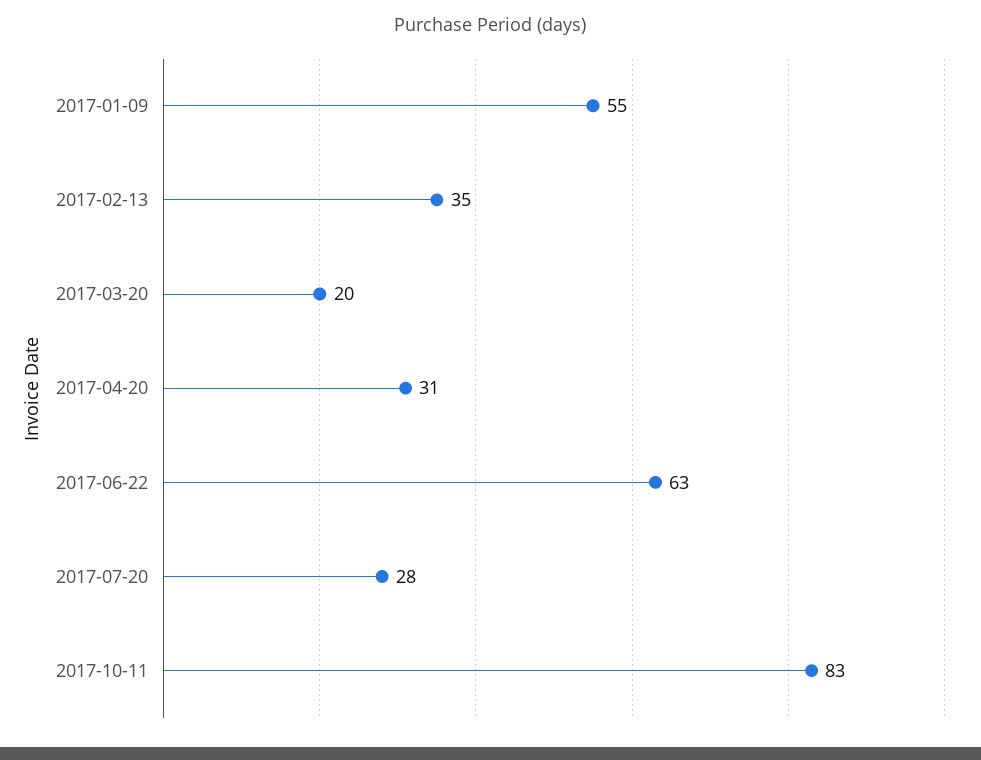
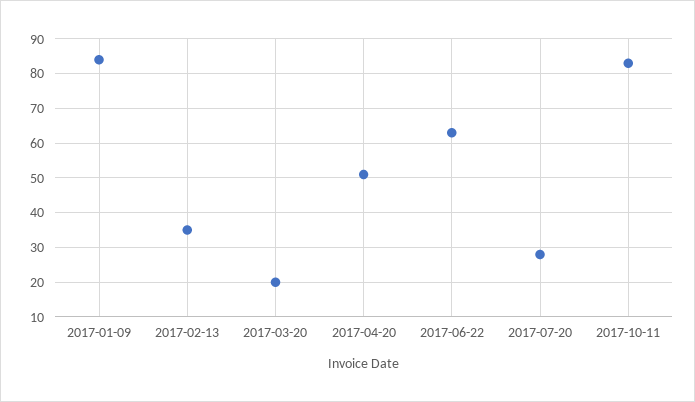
  {
-   "2017-01-09": 55,
+   "2017-01-09": 85,
    "2017-02-13": 35,
    "2017-03-20": 20,
-   "2017-04-20": 31,
+   "2017-04-20": 50,
    "2017-06-22": 63,
    "2017-07-20": 28,
    "2017-10-11": 83
  }

